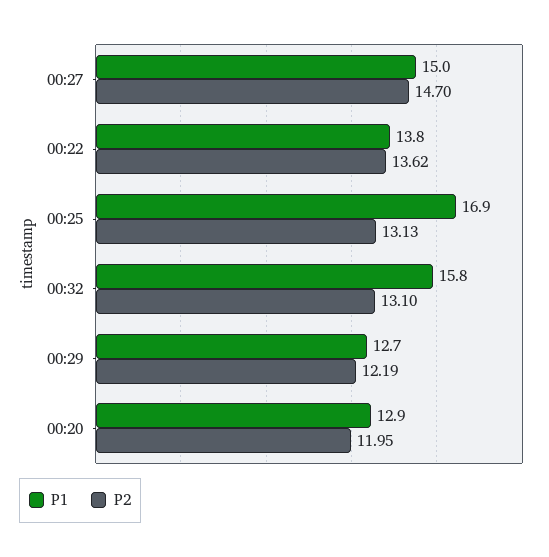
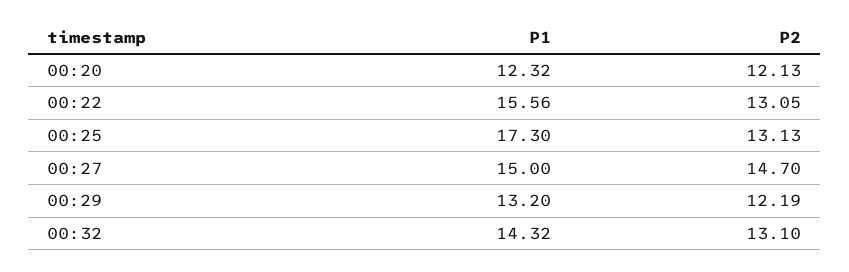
  {
    "P1": {
      "00:27": 15,
-     "00:22": 13.8,
+     "00:22": 15.56,
-     "00:25": 16.9,
+     "00:25": 17.3,
-     "00:32": 15.8,
+     "00:32": 14.32,
-     "00:29": 12.7,
+     "00:29": 13.2,
-     "00:20": 12.9
+     "00:20": 12.32
    },
    "P2": {
      "00:27": 14.7,
-     "00:22": 13.62,
+     "00:22": 13.05,
      "00:25": 13.13,
      "00:32": 13.1,
      "00:29": 12.19,
-     "00:20": 11.95
+     "00:20": 12.13
    }
  }

